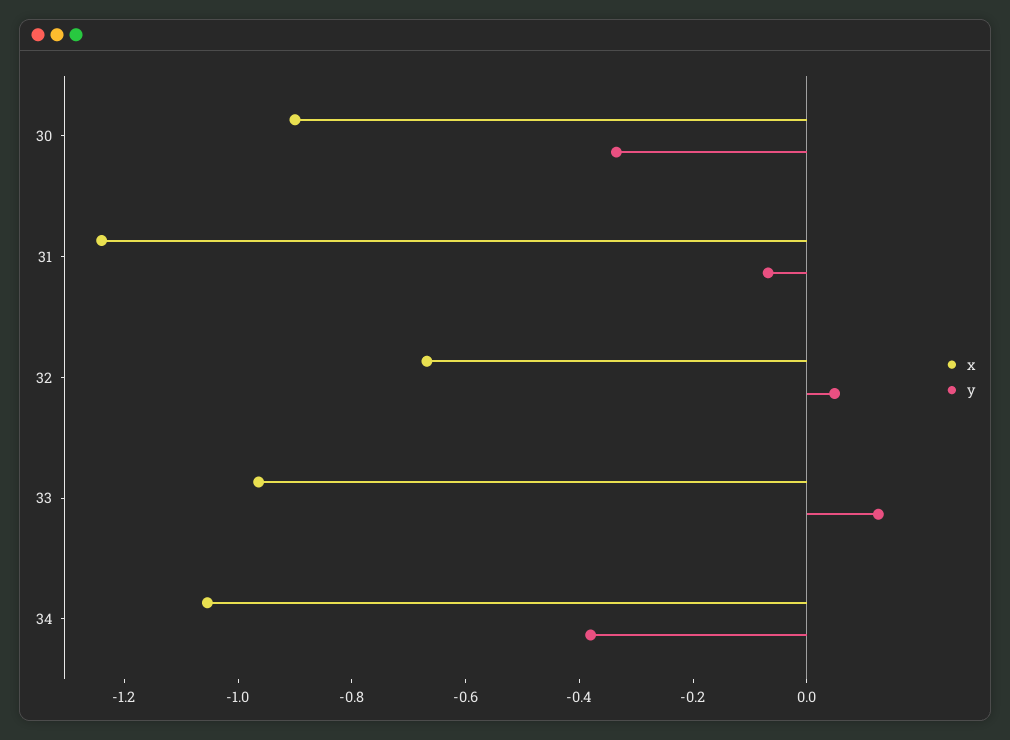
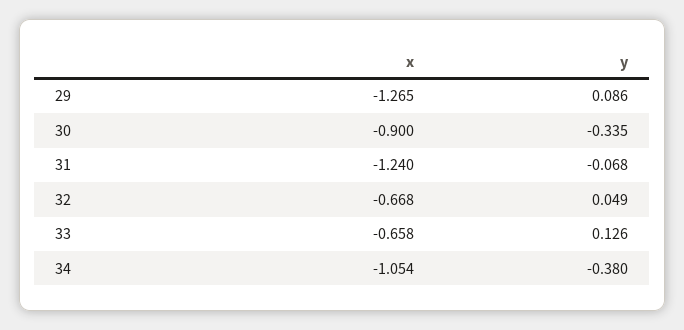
  {
    "x": {
      "30": -0.9,
      "31": -1.24,
      "32": -0.668,
-     "33": -0.95,
+     "33": -0.658,
-     "34": -1.054
+     "34": -1.054,
+     "29": -1.265
    },
    "y": {
      "30": -0.335,
      "31": -0.068,
      "32": 0.049,
      "33": 0.126,
-     "34": -0.38
+     "34": -0.38,
+     "29": 0.086
    }
  }

